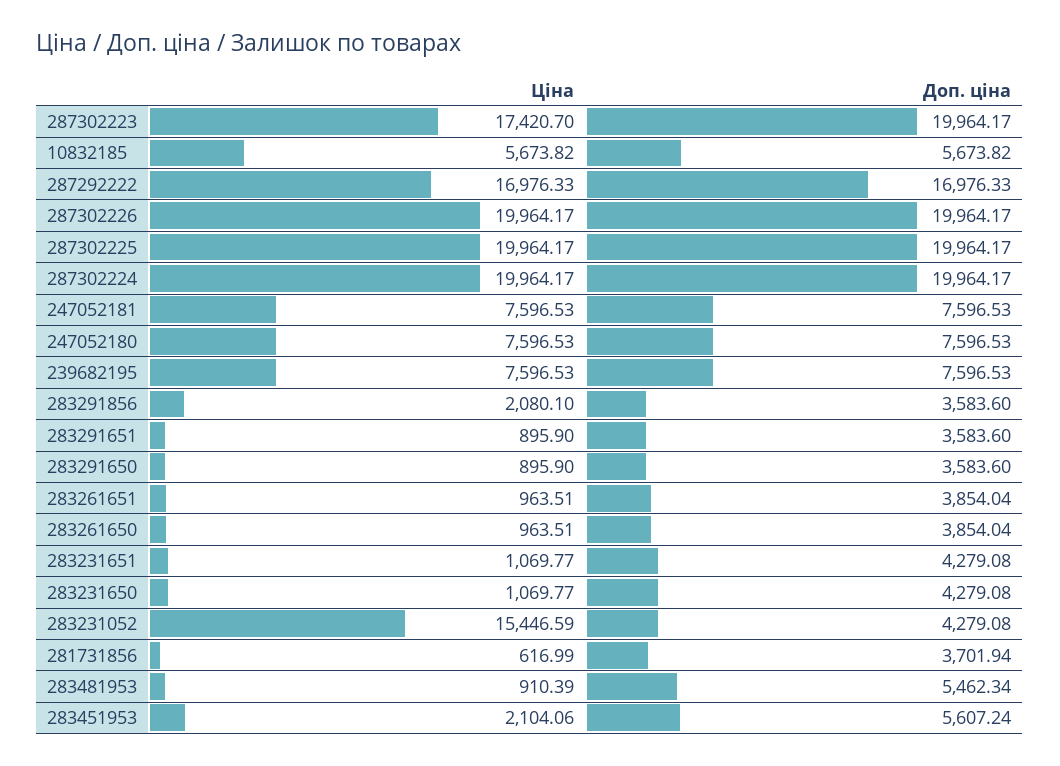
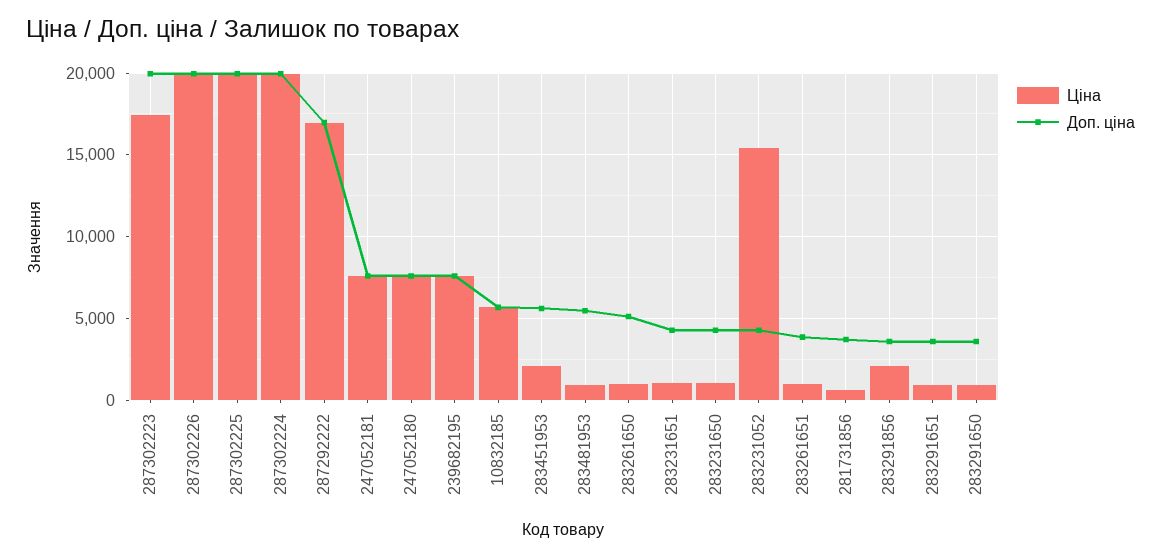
  {
    "Ціна": {
      "287302223": 17420.7,
      "10832185": 5673.82,
      "287292222": 16976.33,
      "287302226": 19964.17,
      "287302225": 19964.17,
      "287302224": 19964.17,
      "247052181": 7596.53,
      "247052180": 7596.53,
      "239682195": 7596.53,
      "283291856": 2080.1,
      "283291651": 895.9,
      "283291650": 895.9,
      "283261651": 963.51,
      "283261650": 963.51,
      "283231651": 1069.77,
      "283231650": 1069.77,
      "283231052": 15446.59,
      "281731856": 616.99,
      "283481953": 910.39,
      "283451953": 2104.06
    },
    "Доп. ціна": {
      "287302223": 19964.17,
      "10832185": 5673.82,
      "287292222": 16976.33,
      "287302226": 19964.17,
      "287302225": 19964.17,
      "287302224": 19964.17,
      "247052181": 7596.53,
      "247052180": 7596.53,
      "239682195": 7596.53,
      "283291856": 3583.6,
      "283291651": 3583.6,
      "283291650": 3583.6,
      "283261651": 3854.04,
-     "283261650": 3854.04,
+     "283261650": 5000,
      "283231651": 4279.08,
      "283231650": 4279.08,
      "283231052": 4279.08,
      "281731856": 3701.94,
      "283481953": 5462.34,
      "283451953": 5607.24
    }
  }

